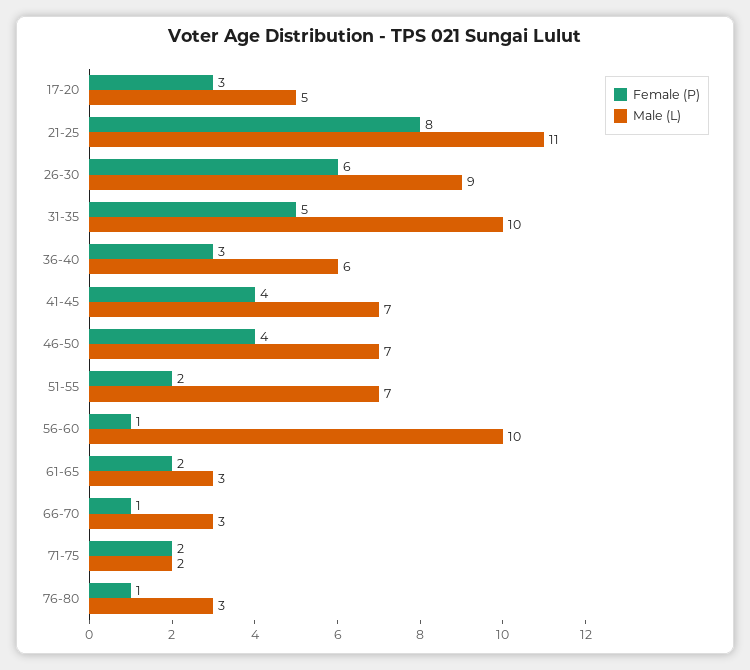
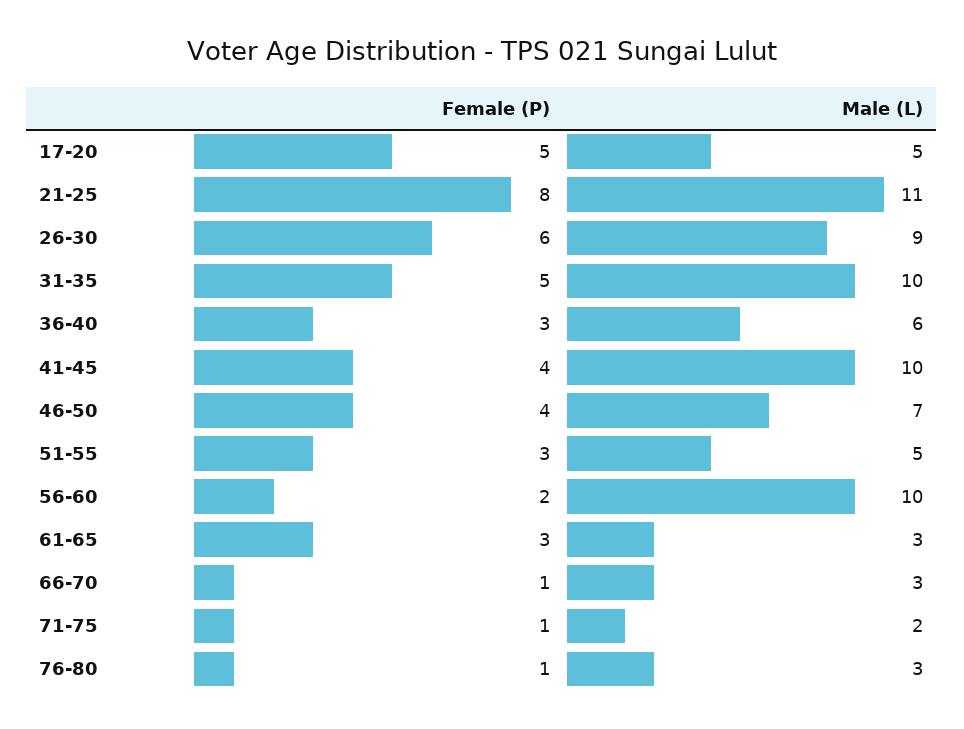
  {
    "Female (P)": {
-     "17-20": 3,
+     "17-20": 5,
      "21-25": 8,
      "26-30": 6,
      "31-35": 5,
      "36-40": 3,
      "41-45": 4,
      "46-50": 4,
-     "51-55": 2,
+     "51-55": 3,
-     "56-60": 1,
+     "56-60": 2,
-     "61-65": 2,
+     "61-65": 3,
      "66-70": 1,
-     "71-75": 2,
+     "71-75": 1,
      "76-80": 1
    },
    "Male (L)": {
      "17-20": 5,
      "21-25": 11,
      "26-30": 9,
      "31-35": 10,
      "36-40": 6,
-     "41-45": 7,
+     "41-45": 10,
      "46-50": 7,
-     "51-55": 7,
+     "51-55": 5,
      "56-60": 10,
      "61-65": 3,
      "66-70": 3,
      "71-75": 2,
      "76-80": 3
    }
  }

